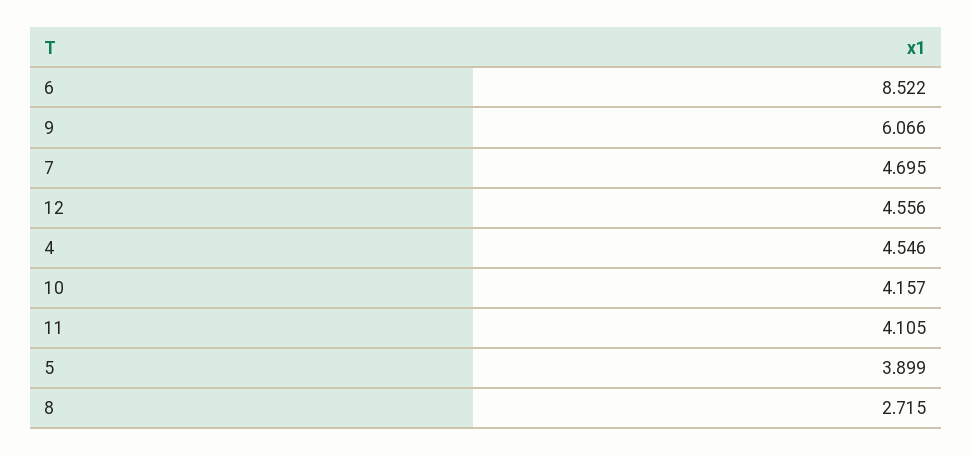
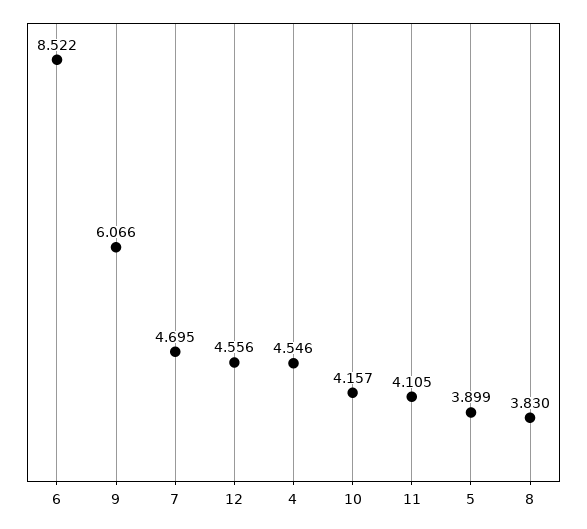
  {
    "6": 8.522,
    "9": 6.066,
    "7": 4.695,
    "12": 4.556,
    "4": 4.546,
    "10": 4.157,
    "11": 4.105,
    "5": 3.899,
-   "8": 2.715
+   "8": 3.83
  }

